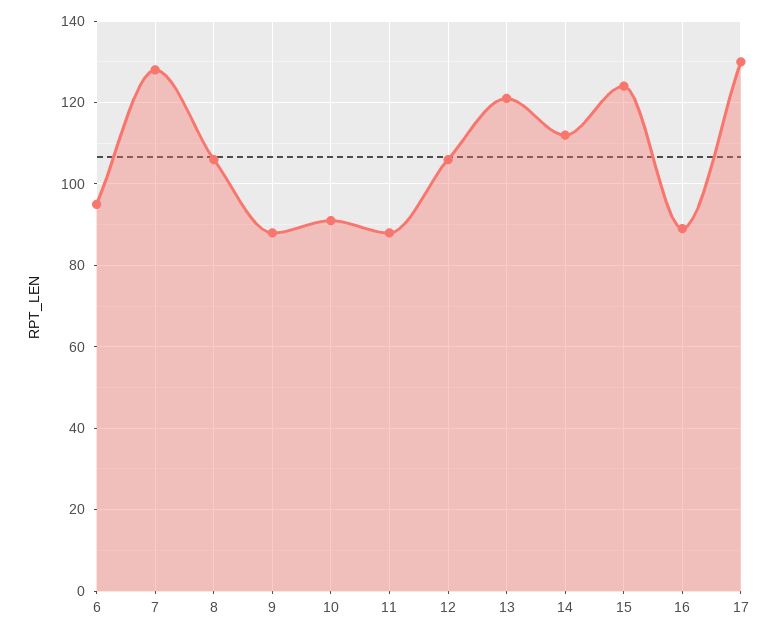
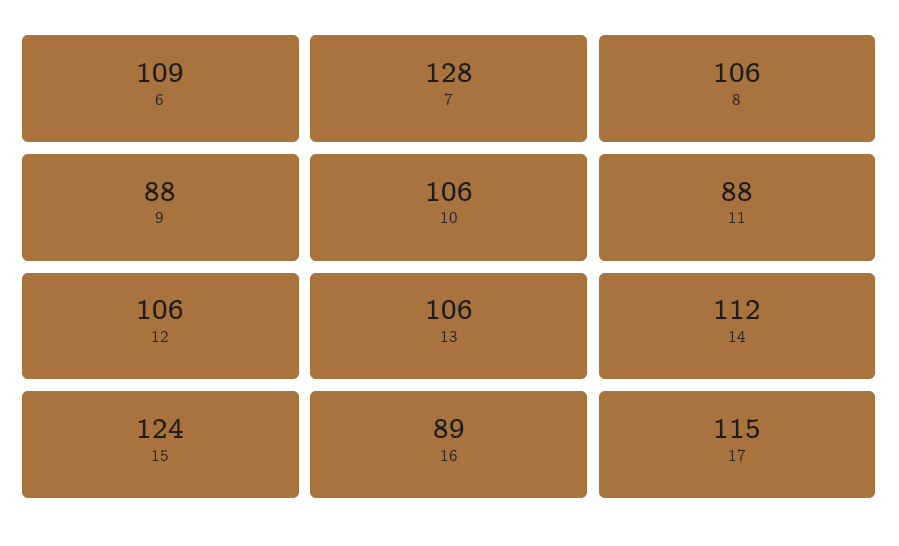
  {
-   "6": 95,
+   "6": 109,
    "7": 128,
    "8": 106,
    "9": 88,
-   "10": 90,
+   "10": 106,
    "11": 88,
    "12": 106,
-   "13": 120,
+   "13": 106,
    "14": 112,
    "15": 124,
    "16": 89,
-   "17": 130
+   "17": 115
  }

